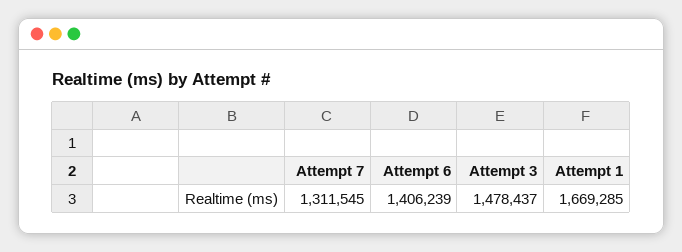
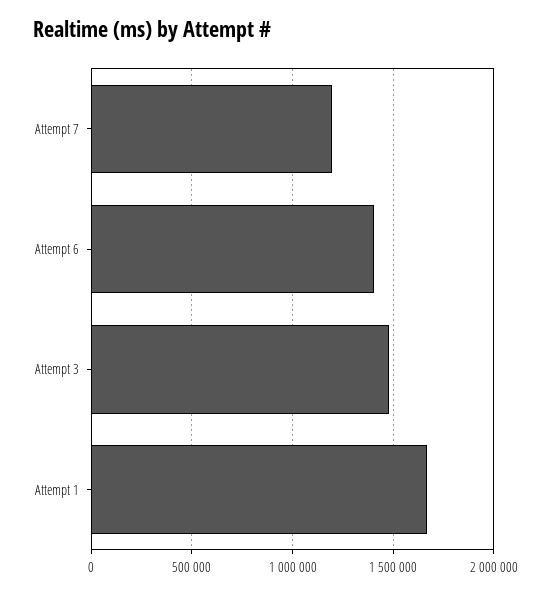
  {
-   "Attempt 7": 1311545,
+   "Attempt 7": 1200000,
    "Attempt 6": 1406239,
    "Attempt 3": 1478437,
    "Attempt 1": 1669285
  }

